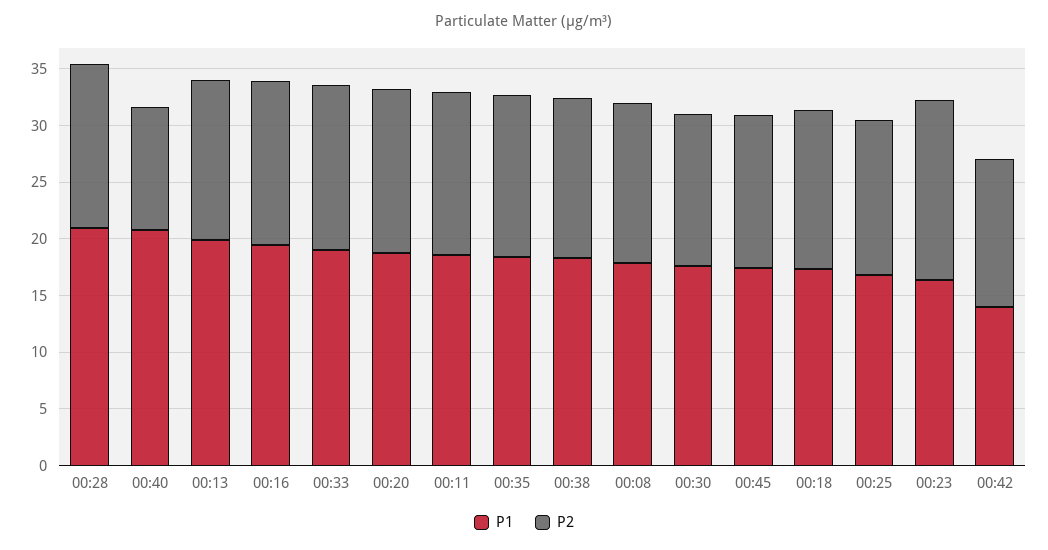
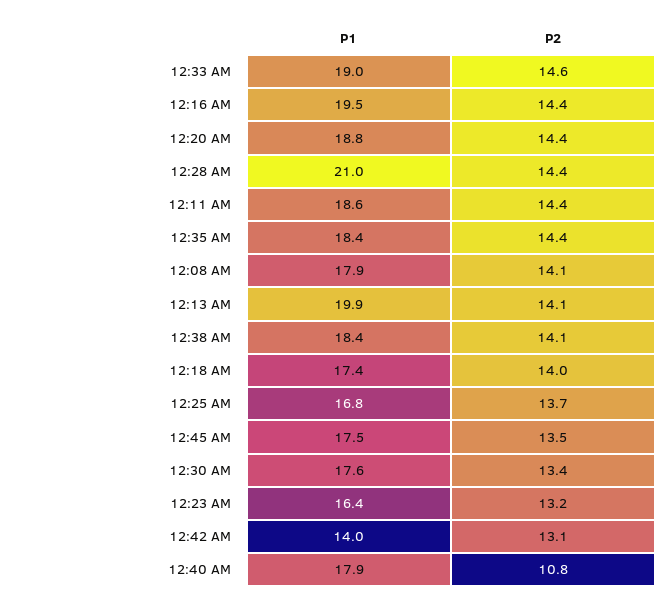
  {
    "P1": {
      "00:28": 21,
-     "00:40": 21,
+     "00:40": 17.9,
      "00:13": 19.9,
      "00:16": 19.5,
      "00:33": 19,
      "00:20": 18.8,
      "00:11": 18.6,
      "00:35": 18.4,
      "00:38": 18.4,
      "00:08": 17.9,
      "00:30": 17.6,
      "00:45": 17.5,
      "00:18": 17.4,
      "00:25": 16.8,
      "00:23": 16.4,
      "00:42": 14
    },
    "P2": {
      "00:28": 14.4,
      "00:40": 10.8,
      "00:13": 14.1,
      "00:16": 14.4,
      "00:33": 14.6,
      "00:20": 14.4,
      "00:11": 14.4,
      "00:35": 14.4,
      "00:38": 14.1,
      "00:08": 14.1,
      "00:30": 13.4,
      "00:45": 13.5,
      "00:18": 14,
      "00:25": 13.7,
-     "00:23": 16,
+     "00:23": 13.2,
      "00:42": 13.1
    }
  }

